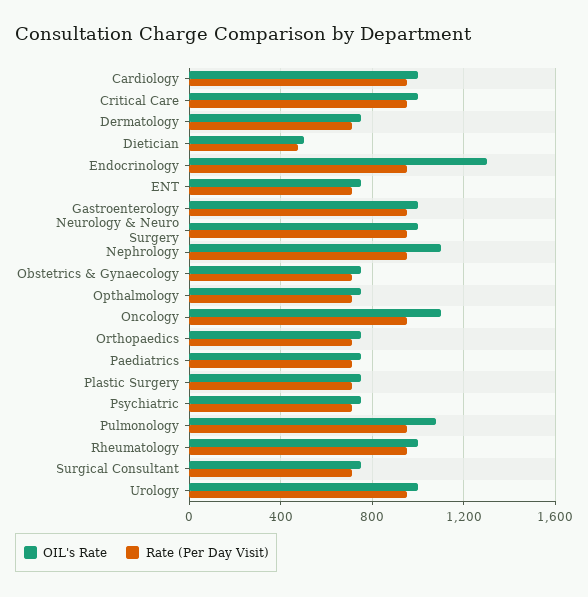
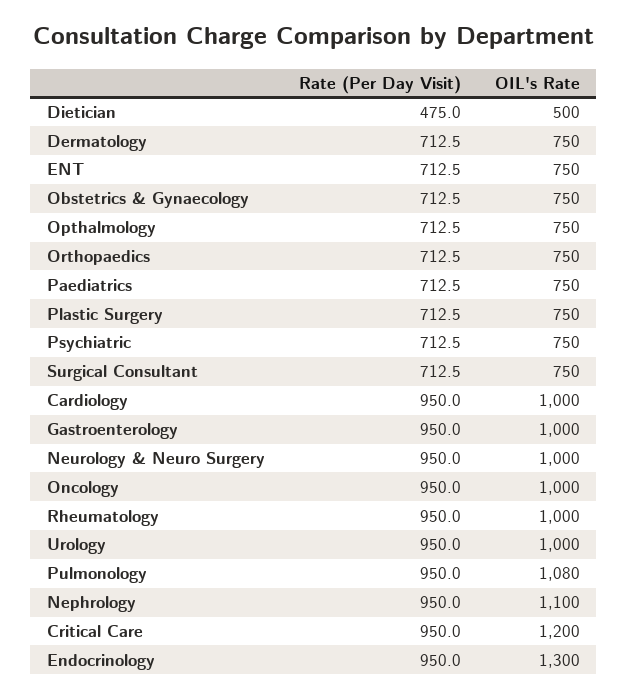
  {
    "OIL's Rate": {
      "Cardiology": 1000,
-     "Critical Care": 1000,
+     "Critical Care": 1200,
      "Dermatology": 750,
      "Dietician": 500,
      "Endocrinology": 1300,
      "ENT": 750,
      "Gastroenterology": 1000,
      "Neurology & Neuro Surgery": 1000,
      "Nephrology": 1100,
      "Obstetrics & Gynaecology": 750,
      "Opthalmology": 750,
-     "Oncology": 1100,
+     "Oncology": 1000,
      "Orthopaedics": 750,
      "Paediatrics": 750,
      "Plastic Surgery": 750,
      "Psychiatric": 750,
      "Pulmonology": 1080,
      "Rheumatology": 1000,
      "Surgical Consultant": 750,
      "Urology": 1000
    },
    "Rate (Per Day Visit)": {
      "Cardiology": 950,
      "Critical Care": 950,
      "Dermatology": 712.5,
      "Dietician": 475,
      "Endocrinology": 950,
      "ENT": 712.5,
      "Gastroenterology": 950,
      "Neurology & Neuro Surgery": 950,
      "Nephrology": 950,
      "Obstetrics & Gynaecology": 712.5,
      "Opthalmology": 712.5,
      "Oncology": 950,
      "Orthopaedics": 712.5,
      "Paediatrics": 712.5,
      "Plastic Surgery": 712.5,
      "Psychiatric": 712.5,
      "Pulmonology": 950,
      "Rheumatology": 950,
      "Surgical Consultant": 712.5,
      "Urology": 950
    }
  }

